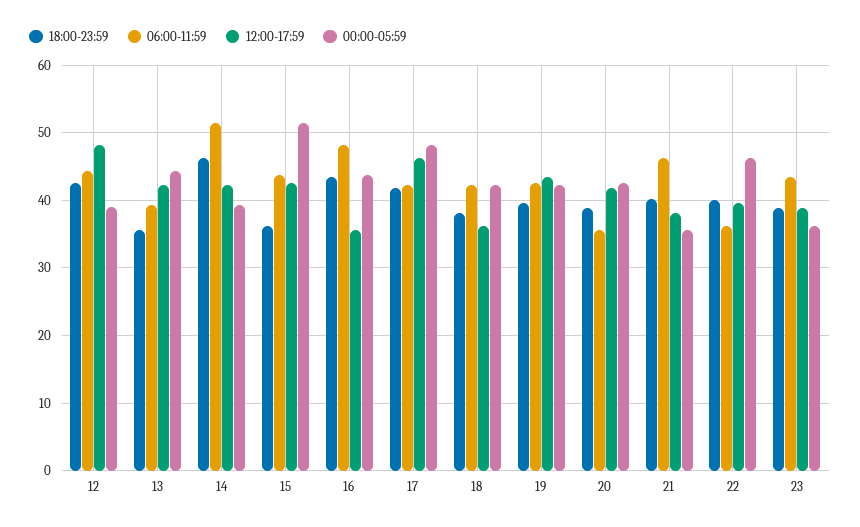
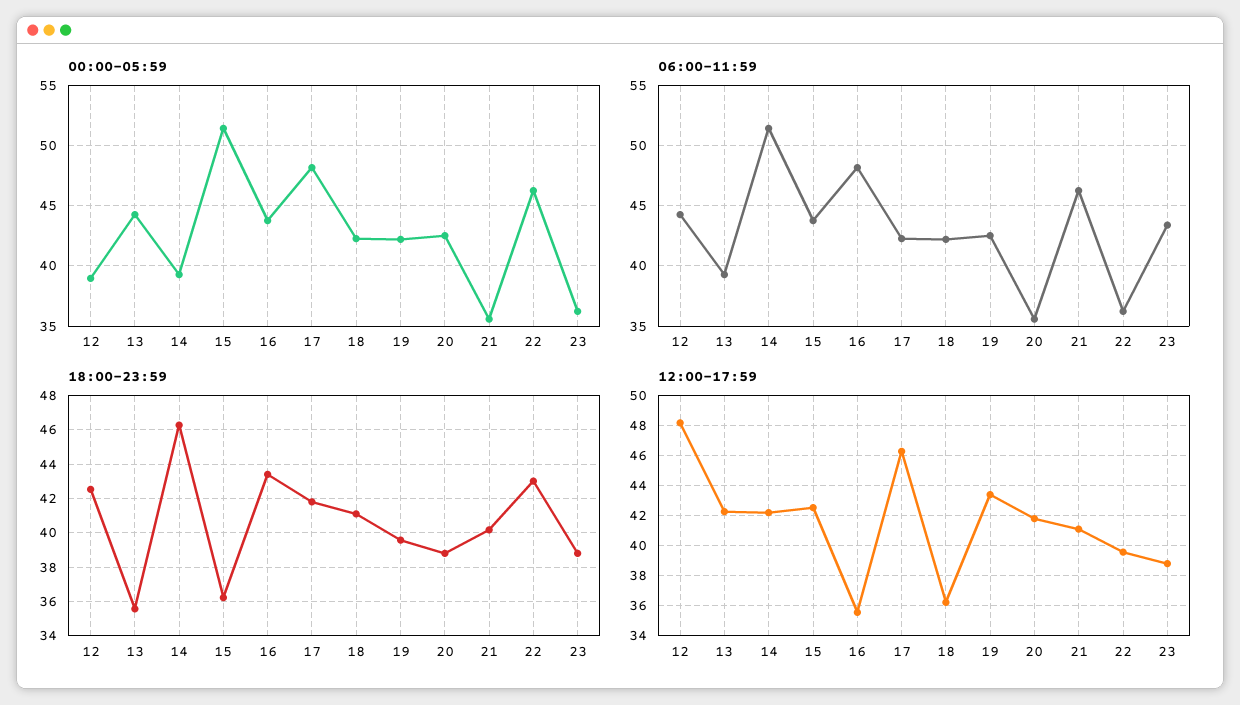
  {
    "18:00-23:59": {
      "12": 42.5,
      "13": 35.5,
      "14": 46.5,
      "15": 36,
      "16": 43.5,
      "17": 42,
-     "18": 38,
+     "18": 41,
      "19": 39.5,
      "20": 39,
      "21": 40,
-     "22": 40,
+     "22": 43,
      "23": 39
    },
    "06:00-11:59": {
      "12": 44.5,
      "13": 39.5,
      "14": 51.5,
      "15": 44,
      "16": 48,
      "17": 42.5,
      "18": 42,
      "19": 42.5,
      "20": 35.5,
      "21": 46.5,
      "22": 36,
      "23": 43.5
    },
    "12:00-17:59": {
      "12": 48,
      "13": 42.5,
      "14": 42,
      "15": 42.5,
      "16": 35.5,
      "17": 46.5,
      "18": 36,
      "19": 43.5,
      "20": 42,
-     "21": 38,
+     "21": 41,
      "22": 39.5,
      "23": 39
    },
    "00:00-05:59": {
      "12": 39,
      "13": 44.5,
      "14": 39.5,
      "15": 51.5,
      "16": 44,
      "17": 48,
      "18": 42.5,
      "19": 42,
      "20": 42.5,
      "21": 35.5,
      "22": 46.5,
      "23": 36
    }
  }

